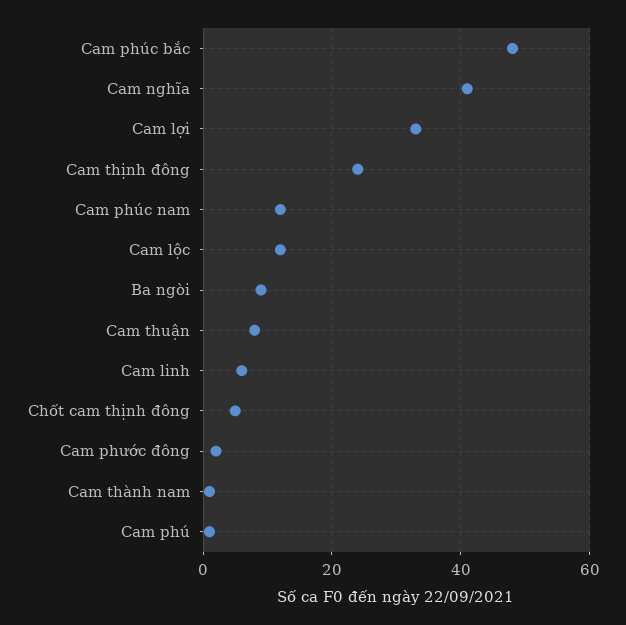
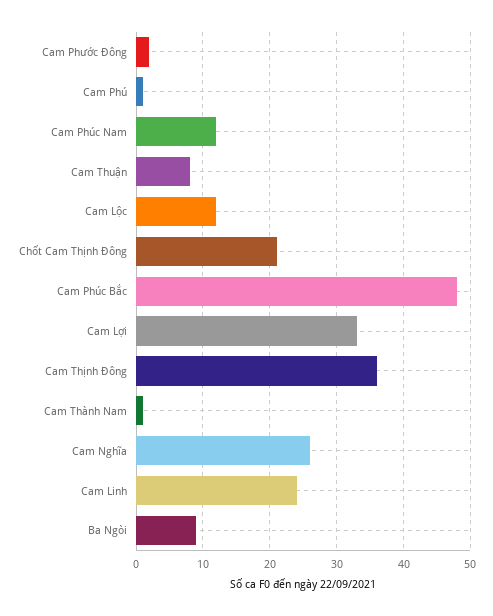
  {
    "Cam phúc bắc": 48,
-   "Cam nghĩa": 40,
+   "Cam nghĩa": 26,
    "Cam lợi": 33,
-   "Cam thịnh đông": 25,
+   "Cam thịnh đông": 36,
    "Cam phúc nam": 12,
    "Cam lộc": 12,
    "Ba ngòi": 9,
    "Cam thuận": 8,
-   "Cam linh": 5,
+   "Cam linh": 24,
-   "Chốt cam thịnh đông": 5,
+   "Chốt cam thịnh đông": 21,
    "Cam phước đông": 2,
    "Cam thành nam": 1,
    "Cam phú": 1
  }

